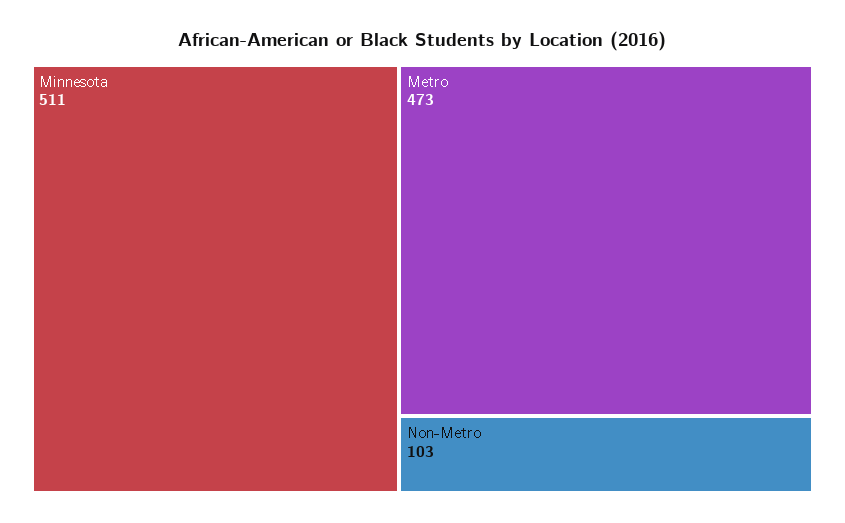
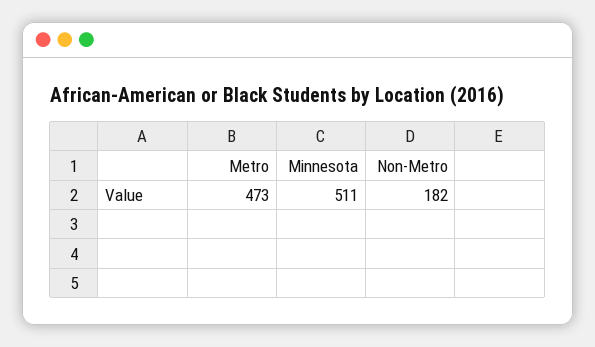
  {
    "Minnesota": 511,
    "Metro": 473,
-   "Non-Metro": 103
+   "Non-Metro": 182
  }

